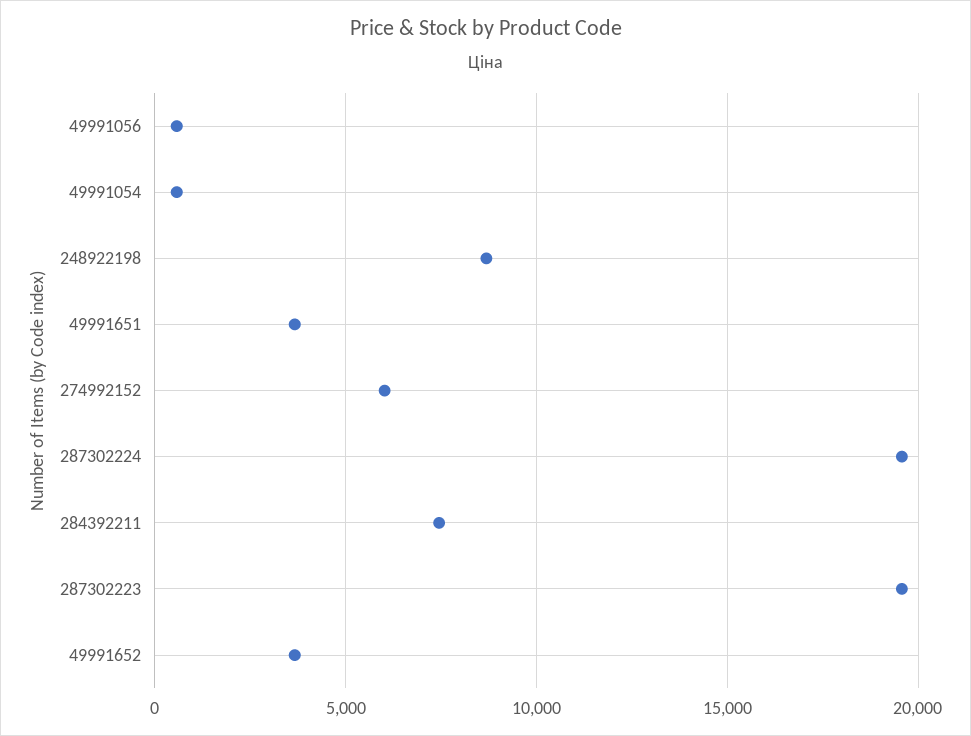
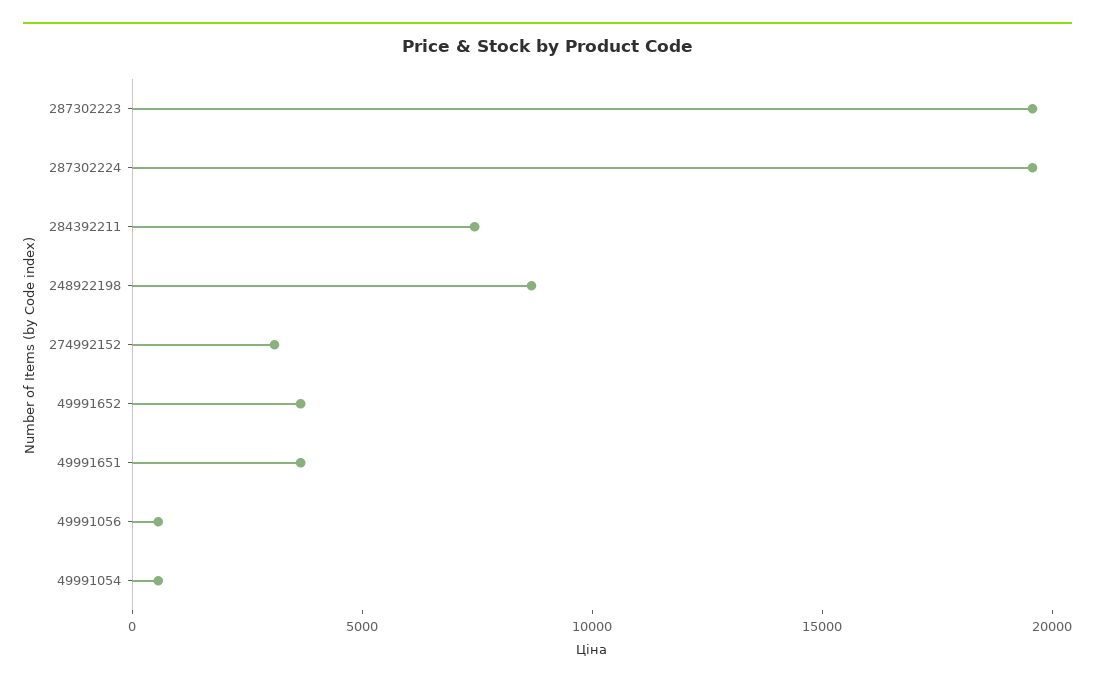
  {
    "49991056": 500,
    "49991054": 500,
    "248922198": 8500,
    "49991651": 3500,
-   "274992152": 6000,
+   "274992152": 3000,
    "287302224": 19500,
    "284392211": 7500,
    "287302223": 19500,
    "49991652": 3500
  }

